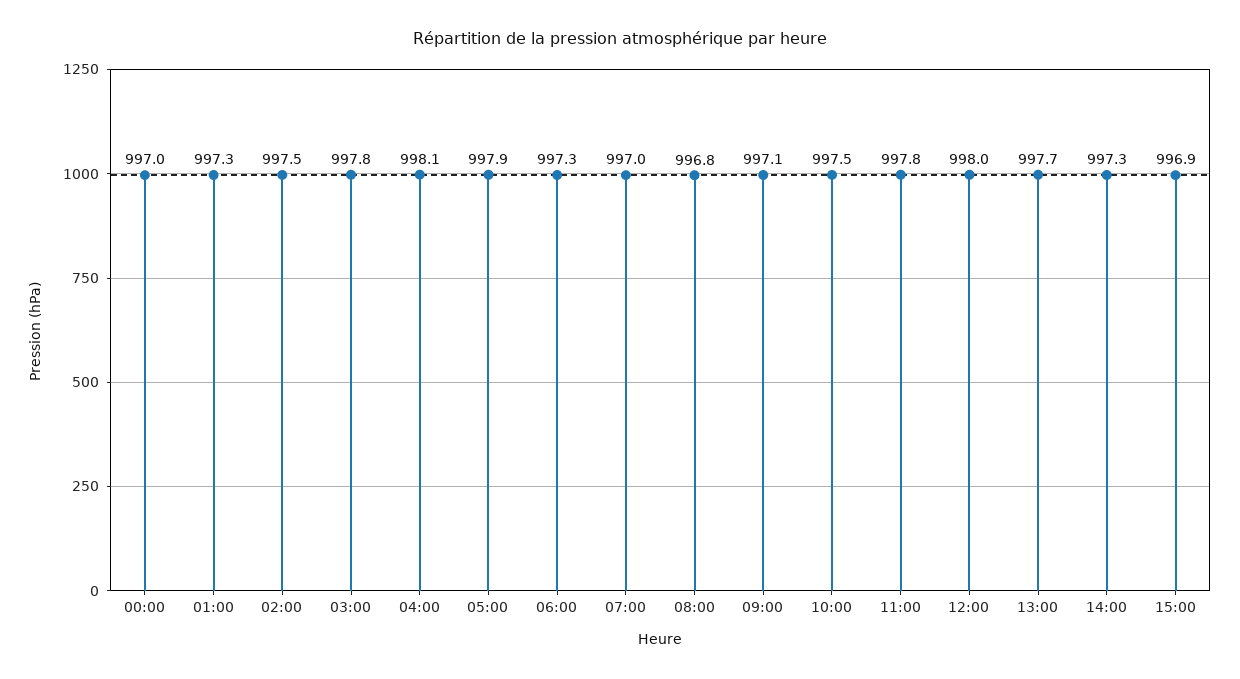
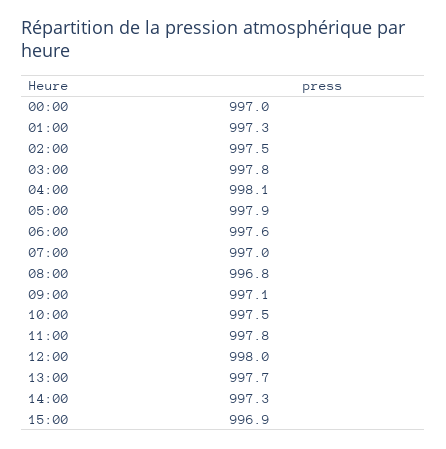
  {
    "00:00": 997,
    "01:00": 997.3,
    "02:00": 997.5,
    "03:00": 997.8,
    "04:00": 998.1,
    "05:00": 997.9,
-   "06:00": 997.3,
+   "06:00": 997.6,
    "07:00": 997,
    "08:00": 996.8,
    "09:00": 997.1,
    "10:00": 997.5,
    "11:00": 997.8,
    "12:00": 998,
    "13:00": 997.7,
    "14:00": 997.3,
    "15:00": 996.9
  }

